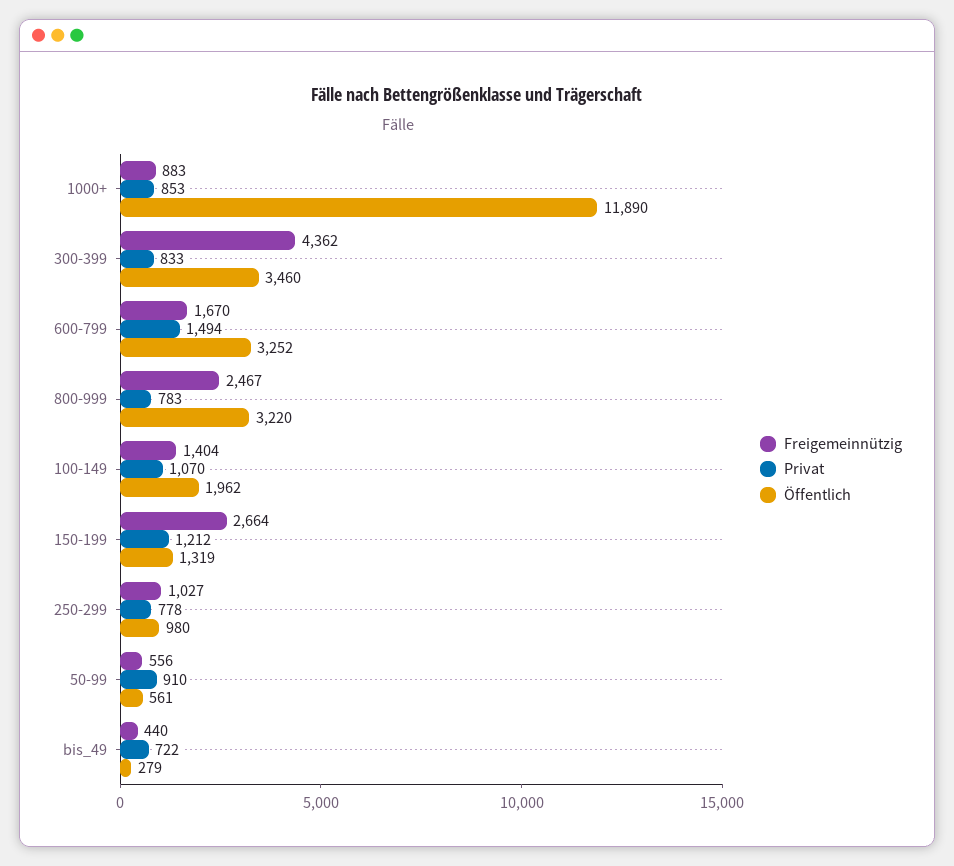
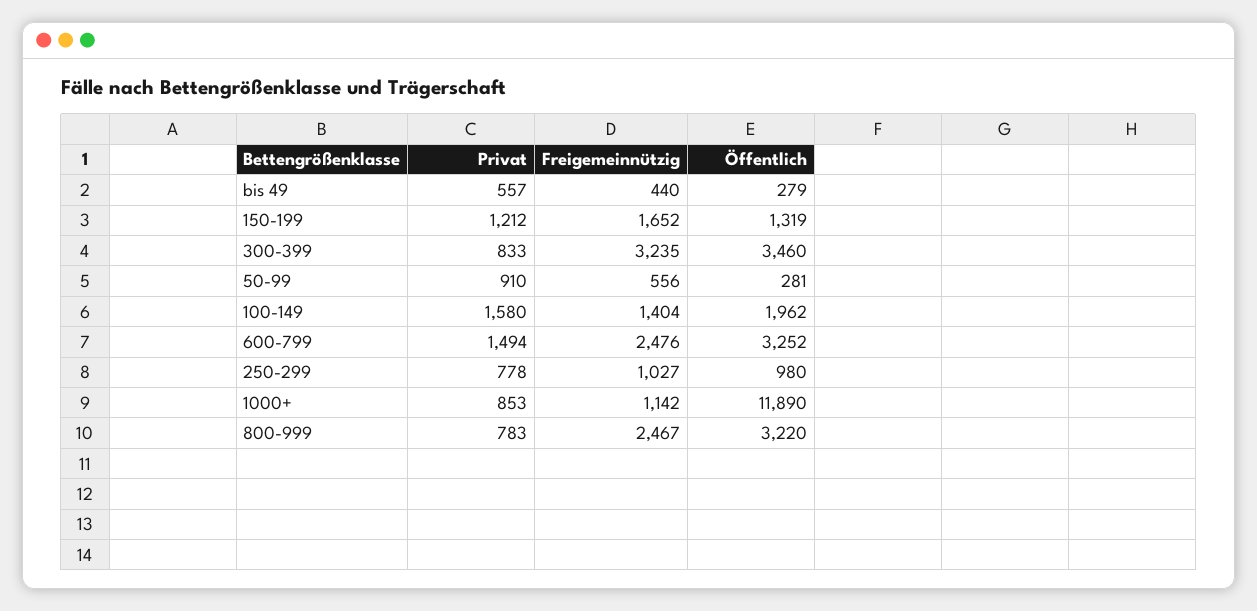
  {
    "Freigemeinnützig": {
-     "1000+": 883,
+     "1000+": 1142,
-     "300-399": 4362,
+     "300-399": 3235,
-     "600-799": 1670,
+     "600-799": 2476,
      "800-999": 2467,
      "100-149": 1404,
-     "150-199": 2664,
+     "150-199": 1652,
      "250-299": 1027,
      "50-99": 556,
      "bis_49": 440
    },
    "Privat": {
      "1000+": 853,
      "300-399": 833,
      "600-799": 1494,
      "800-999": 783,
-     "100-149": 1070,
+     "100-149": 1580,
      "150-199": 1212,
      "250-299": 778,
      "50-99": 910,
-     "bis_49": 722
+     "bis_49": 557
    },
    "Öffentlich": {
      "1000+": 11890,
      "300-399": 3460,
      "600-799": 3252,
      "800-999": 3220,
      "100-149": 1962,
      "150-199": 1319,
      "250-299": 980,
-     "50-99": 561,
+     "50-99": 281,
      "bis_49": 279
    }
  }

